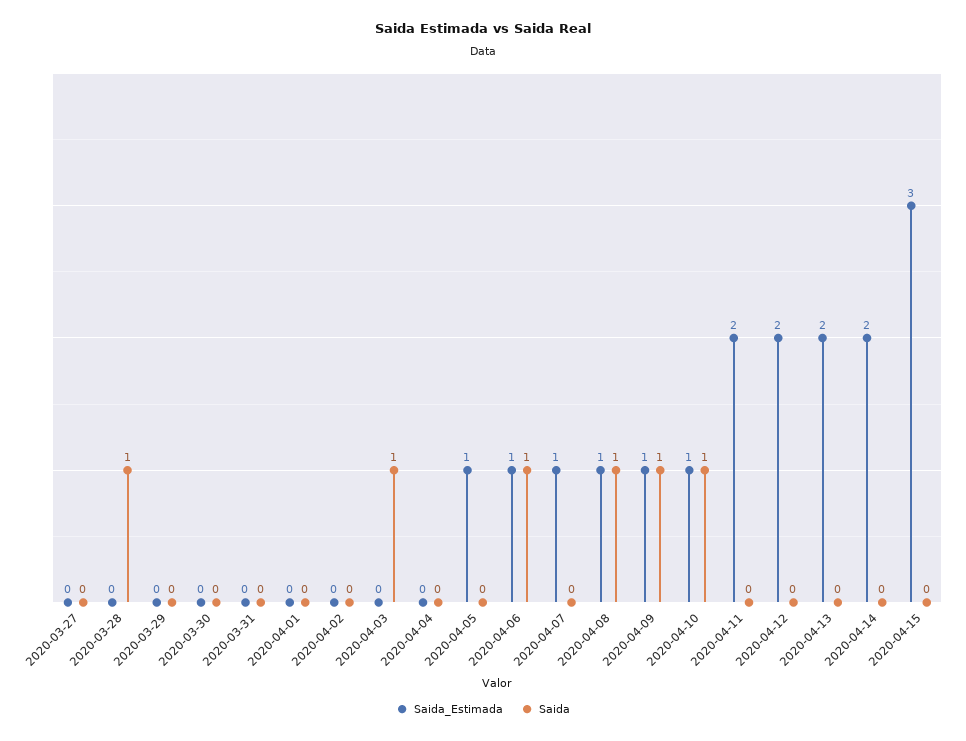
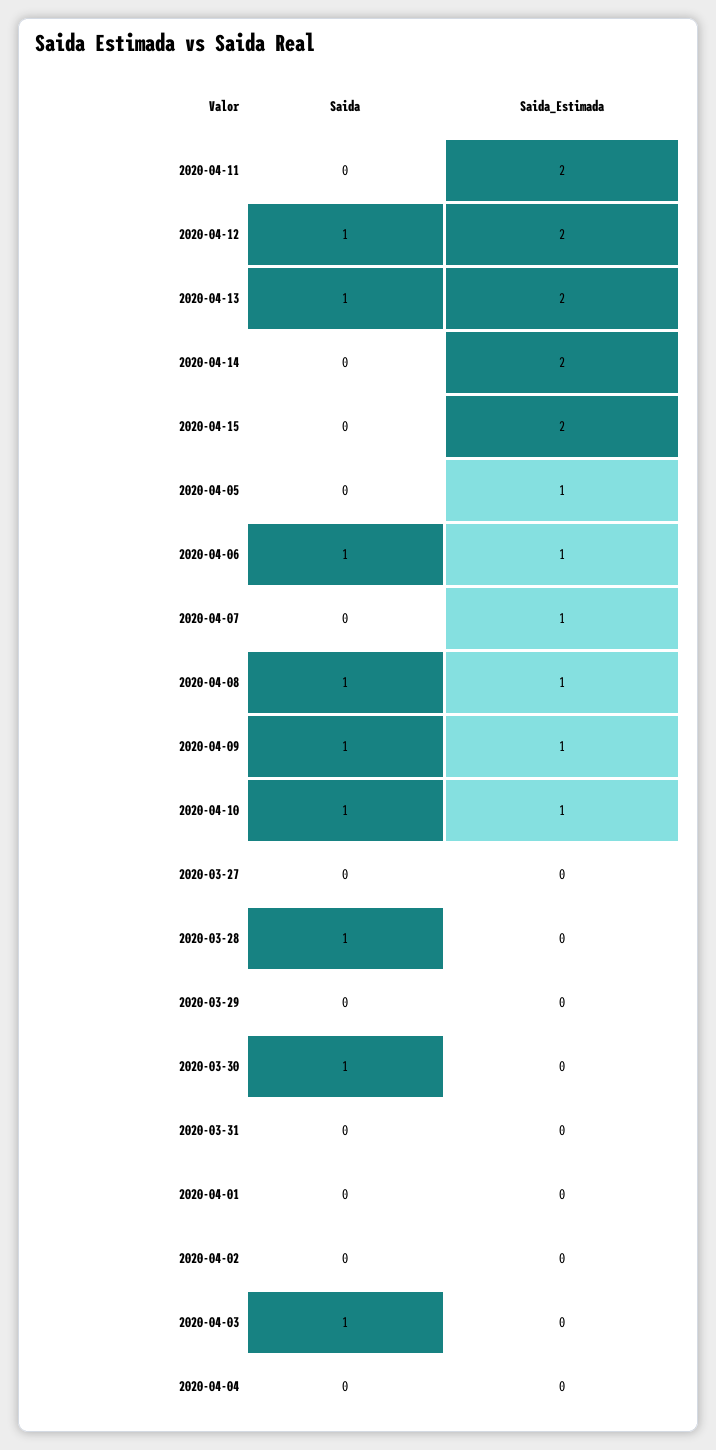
  {
    "Saida_Estimada": {
      "2020-03-27": 0,
      "2020-03-28": 0,
      "2020-03-29": 0,
      "2020-03-30": 0,
      "2020-03-31": 0,
      "2020-04-01": 0,
      "2020-04-02": 0,
      "2020-04-03": 0,
      "2020-04-04": 0,
      "2020-04-05": 1,
      "2020-04-06": 1,
      "2020-04-07": 1,
      "2020-04-08": 1,
      "2020-04-09": 1,
      "2020-04-10": 1,
      "2020-04-11": 2,
      "2020-04-12": 2,
      "2020-04-13": 2,
      "2020-04-14": 2,
-     "2020-04-15": 3
+     "2020-04-15": 2
    },
    "Saida": {
      "2020-03-27": 0,
      "2020-03-28": 1,
      "2020-03-29": 0,
-     "2020-03-30": 0,
+     "2020-03-30": 1,
      "2020-03-31": 0,
      "2020-04-01": 0,
      "2020-04-02": 0,
      "2020-04-03": 1,
      "2020-04-04": 0,
      "2020-04-05": 0,
      "2020-04-06": 1,
      "2020-04-07": 0,
      "2020-04-08": 1,
      "2020-04-09": 1,
      "2020-04-10": 1,
      "2020-04-11": 0,
-     "2020-04-12": 0,
+     "2020-04-12": 1,
-     "2020-04-13": 0,
+     "2020-04-13": 1,
      "2020-04-14": 0,
      "2020-04-15": 0
    }
  }

